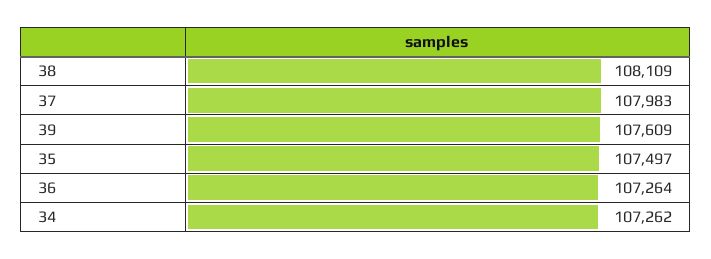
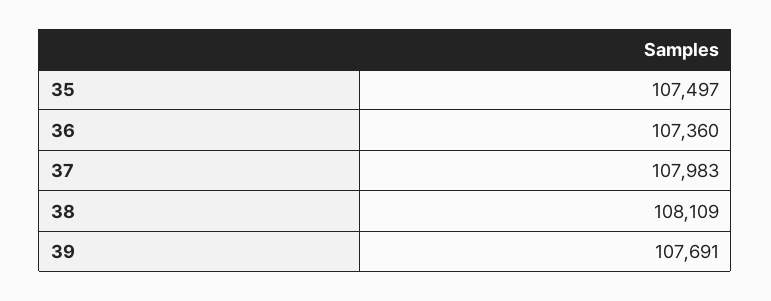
  {
    "38": 108109,
    "37": 107983,
-   "39": 107609,
+   "39": 107691,
    "35": 107497,
-   "36": 107264,
+   "36": 107360
-   "34": 107262
  }

